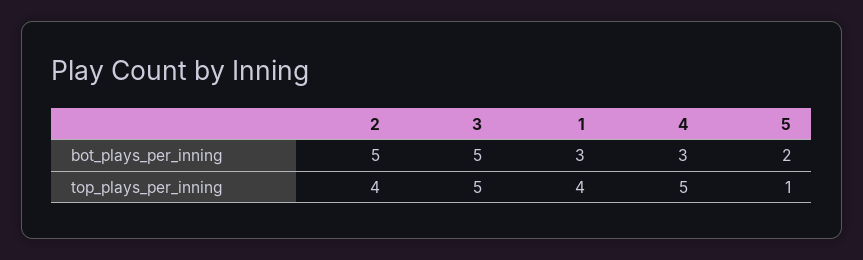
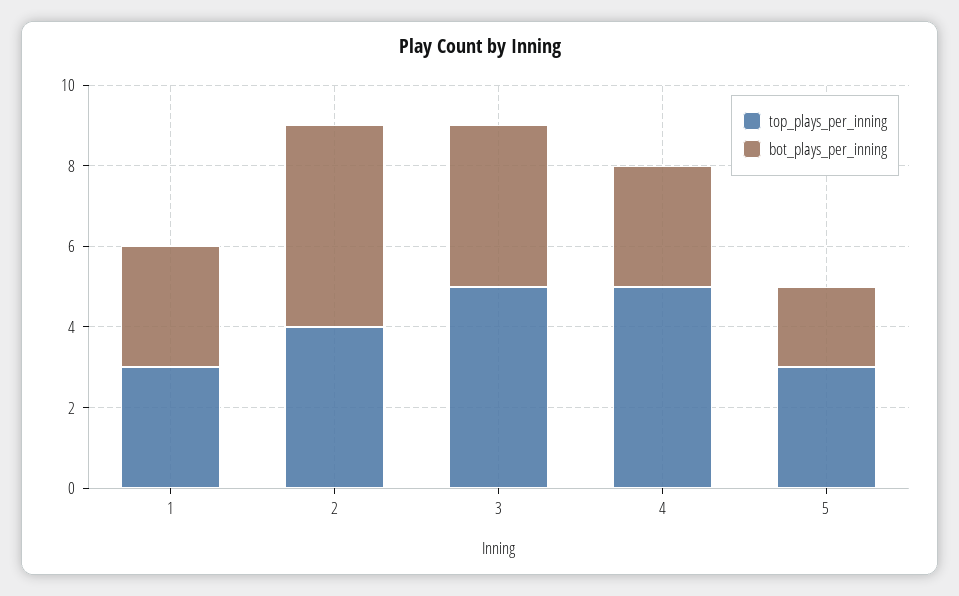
  {
    "bot_plays_per_inning": {
      "2": 5,
-     "3": 5,
+     "3": 4,
      "1": 3,
      "4": 3,
      "5": 2
    },
    "top_plays_per_inning": {
      "2": 4,
      "3": 5,
-     "1": 4,
+     "1": 3,
      "4": 5,
-     "5": 1
+     "5": 3
    }
  }

